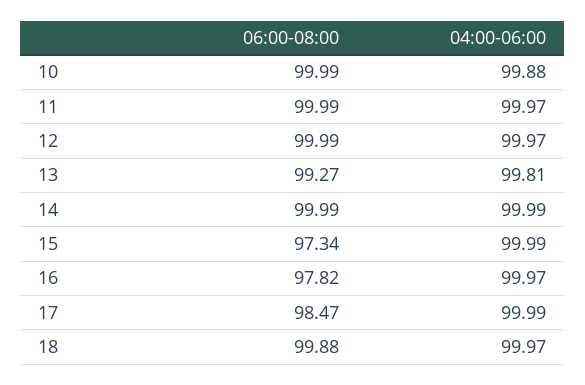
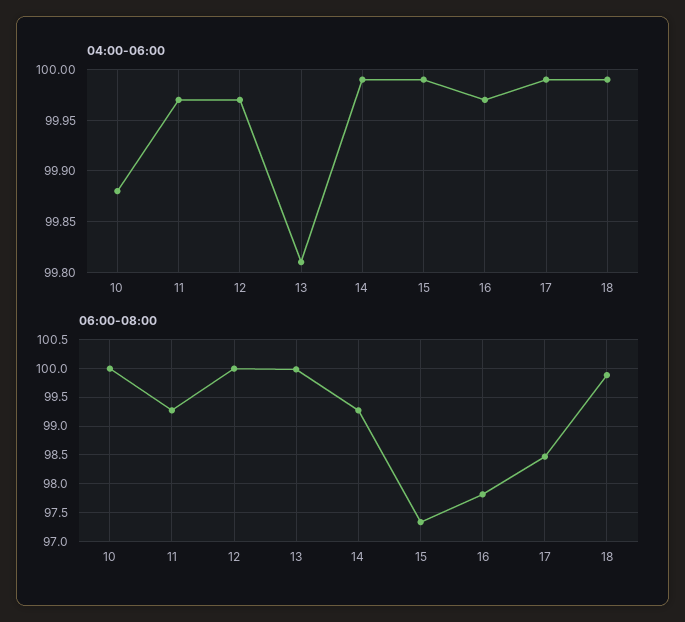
  {
    "06:00-08:00": {
      "10": 99.99,
-     "11": 99.99,
+     "11": 99.25,
      "12": 99.99,
-     "13": 99.27,
+     "13": 100,
-     "14": 99.99,
+     "14": 99.25,
      "15": 97.34,
      "16": 97.82,
      "17": 98.47,
      "18": 99.88
    },
    "04:00-06:00": {
      "10": 99.88,
      "11": 99.97,
      "12": 99.97,
      "13": 99.81,
      "14": 99.99,
      "15": 99.99,
      "16": 99.97,
      "17": 99.99,
-     "18": 99.97
+     "18": 99.99
    }
  }

